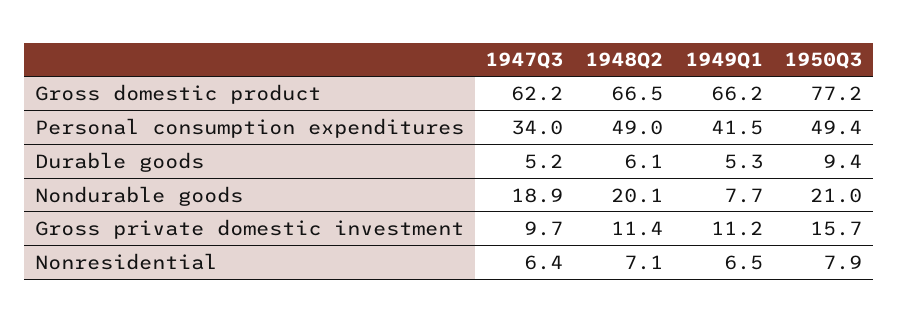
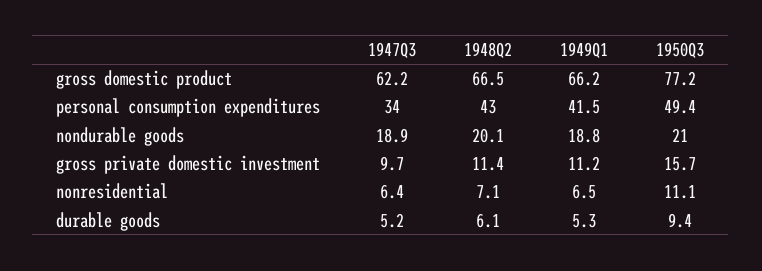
  {
    "1947Q3": {
      "Gross domestic product": 62.2,
      "Personal consumption expenditures": 34,
      "Durable goods": 5.2,
      "Nondurable goods": 18.9,
      "Gross private domestic investment": 9.7,
      "Nonresidential": 6.4
    },
    "1948Q2": {
      "Gross domestic product": 66.5,
-     "Personal consumption expenditures": 49,
+     "Personal consumption expenditures": 43,
      "Durable goods": 6.1,
      "Nondurable goods": 20.1,
      "Gross private domestic investment": 11.4,
      "Nonresidential": 7.1
    },
    "1949Q1": {
      "Gross domestic product": 66.2,
      "Personal consumption expenditures": 41.5,
      "Durable goods": 5.3,
-     "Nondurable goods": 7.7,
+     "Nondurable goods": 18.8,
      "Gross private domestic investment": 11.2,
      "Nonresidential": 6.5
    },
    "1950Q3": {
      "Gross domestic product": 77.2,
      "Personal consumption expenditures": 49.4,
      "Durable goods": 9.4,
      "Nondurable goods": 21,
      "Gross private domestic investment": 15.7,
-     "Nonresidential": 7.9
+     "Nonresidential": 11.1
    }
  }

